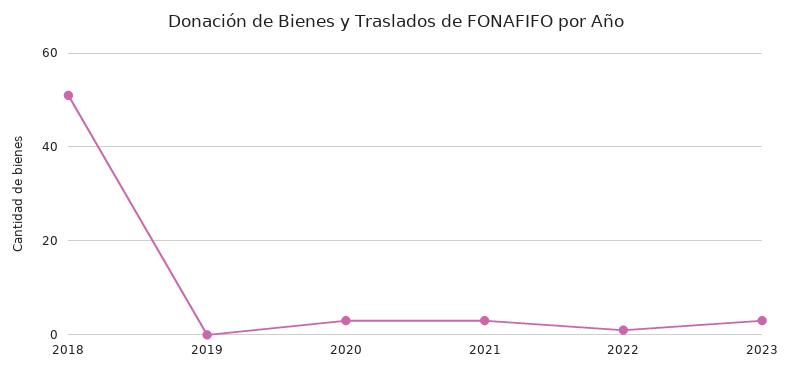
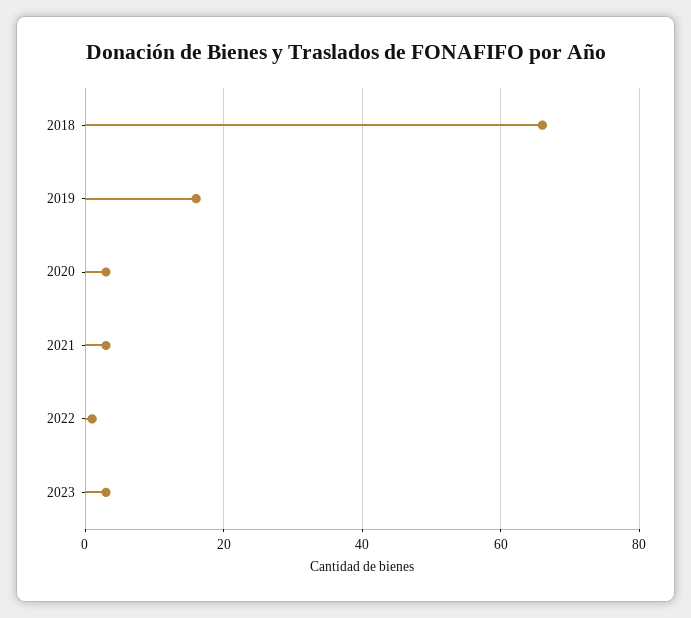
  {
-   "2018": 50,
+   "2018": 65,
-   "2019": 0,
+   "2019": 15,
    "2020": 5,
    "2021": 5,
    "2022": 0,
    "2023": 5
  }

